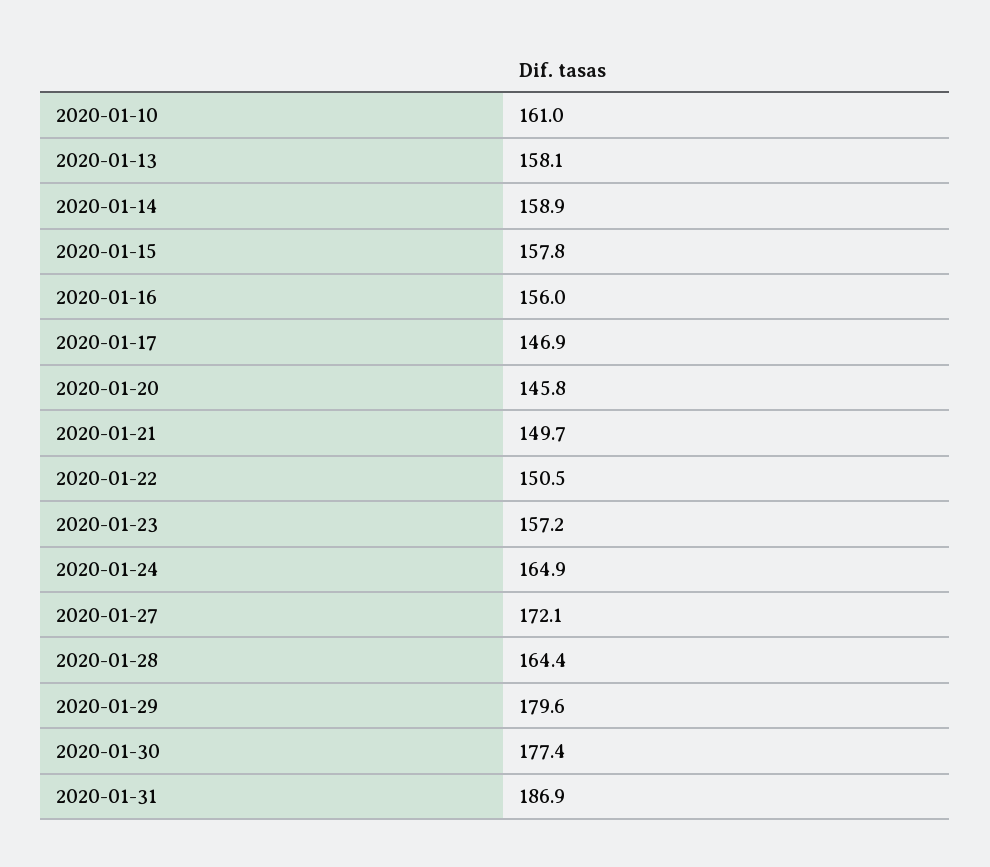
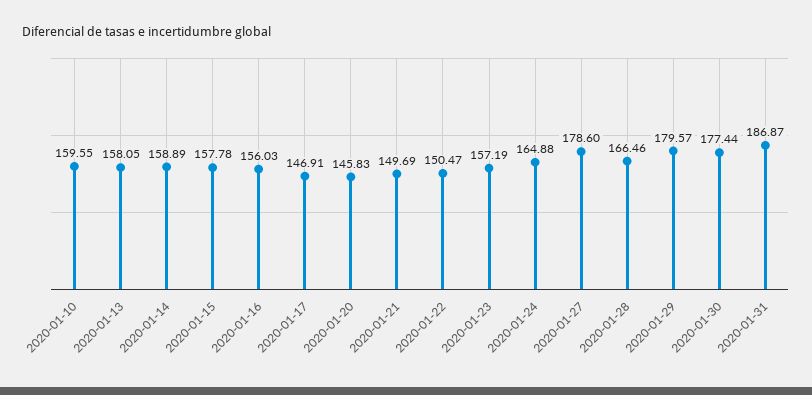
  {
-   "2020-01-10": 161,
+   "2020-01-10": 159.55,
    "2020-01-13": 158.05,
    "2020-01-14": 158.89,
    "2020-01-15": 157.78,
    "2020-01-16": 156.03,
    "2020-01-17": 146.91,
    "2020-01-20": 145.83,
    "2020-01-21": 149.69,
    "2020-01-22": 150.47,
    "2020-01-23": 157.19,
    "2020-01-24": 164.88,
-   "2020-01-27": 172.1,
+   "2020-01-27": 178.6,
-   "2020-01-28": 164.4,
+   "2020-01-28": 166.46,
    "2020-01-29": 179.57,
    "2020-01-30": 177.44,
    "2020-01-31": 186.87
  }

